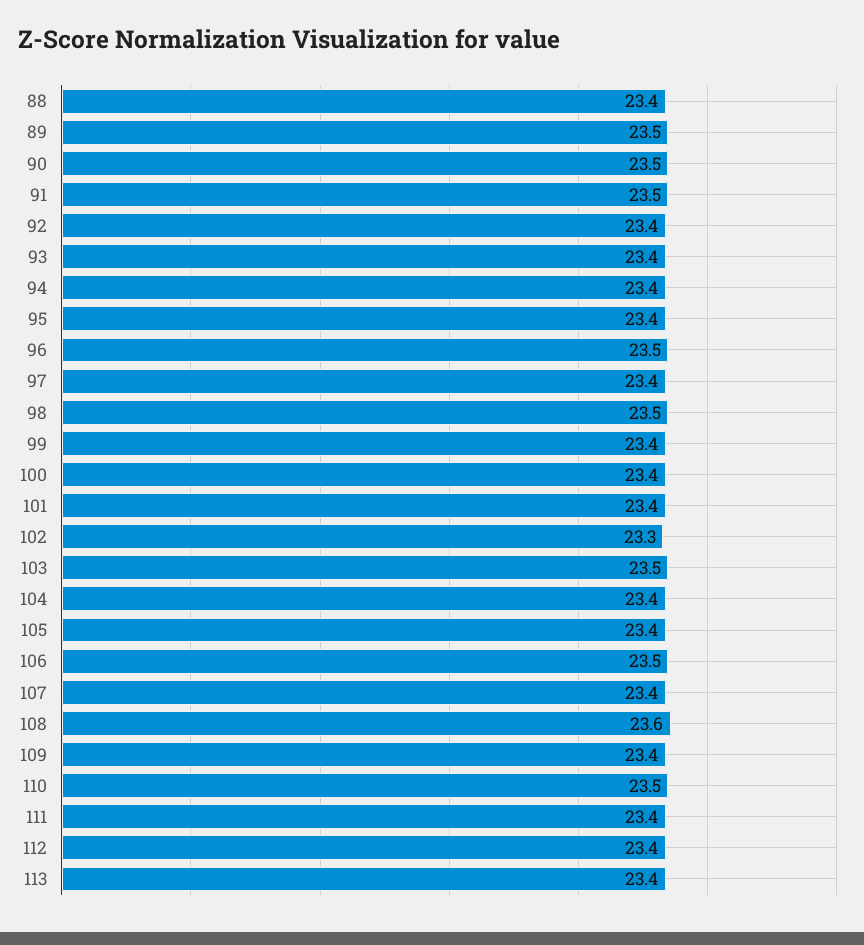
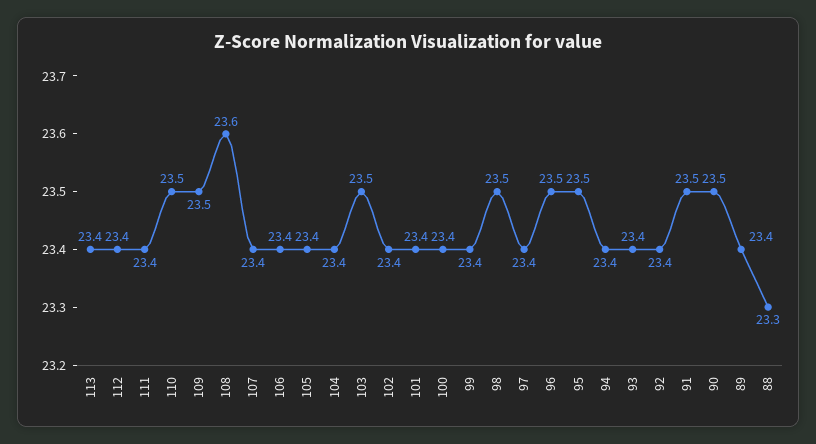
  {
-   "88": 23.4,
+   "88": 23.3,
-   "89": 23.5,
+   "89": 23.4,
    "90": 23.5,
    "91": 23.5,
    "92": 23.4,
    "93": 23.4,
    "94": 23.4,
-   "95": 23.4,
+   "95": 23.5,
    "96": 23.5,
    "97": 23.4,
    "98": 23.5,
    "99": 23.4,
    "100": 23.4,
    "101": 23.4,
-   "102": 23.3,
+   "102": 23.4,
    "103": 23.5,
    "104": 23.4,
    "105": 23.4,
-   "106": 23.5,
+   "106": 23.4,
    "107": 23.4,
    "108": 23.6,
-   "109": 23.4,
+   "109": 23.5,
    "110": 23.5,
    "111": 23.4,
    "112": 23.4,
    "113": 23.4
  }

